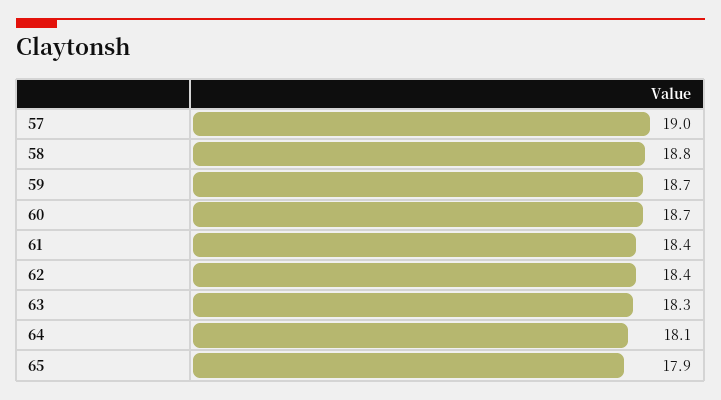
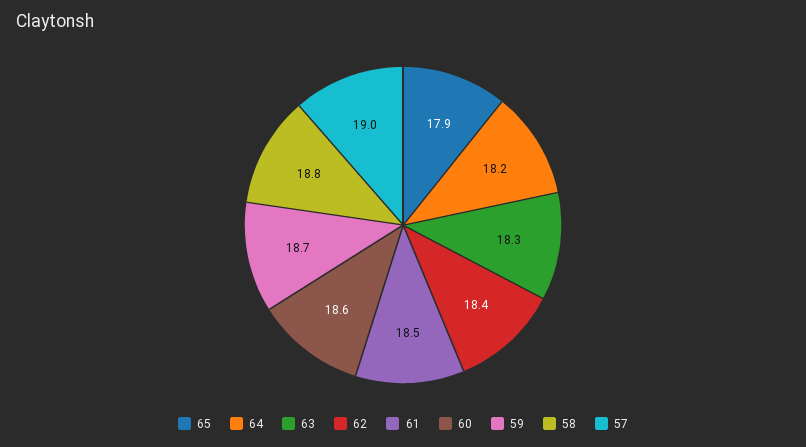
  {
    "57": 19,
    "58": 18.8,
    "59": 18.7,
-   "60": 18.7,
+   "60": 18.6,
-   "61": 18.4,
+   "61": 18.5,
    "62": 18.4,
    "63": 18.3,
-   "64": 18.1,
+   "64": 18.2,
    "65": 17.9
  }

